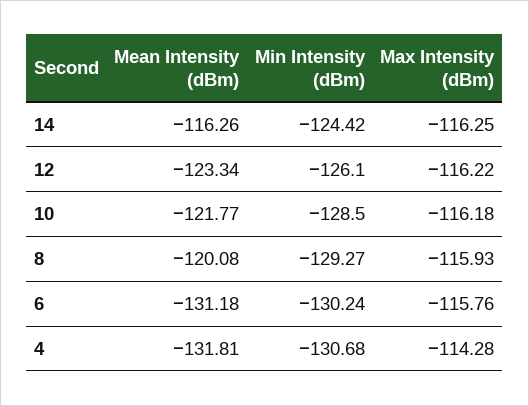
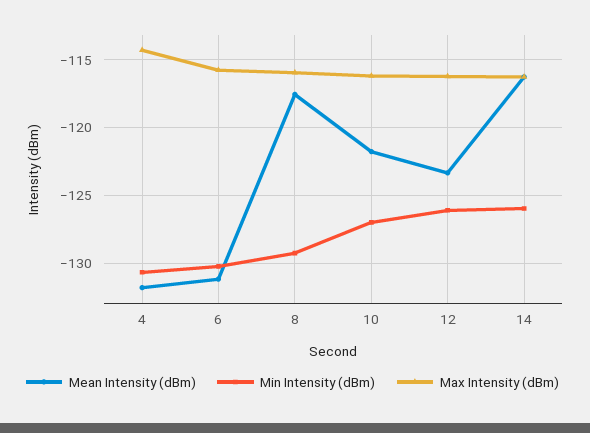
  {
    "Mean Intensity (dBm)": {
      "14": -116.26,
      "12": -123.34,
      "10": -121.77,
-     "8": -120.08,
+     "8": -117.5,
      "6": -131.18,
      "4": -131.81
    },
    "Min Intensity (dBm)": {
-     "14": -124.42,
+     "14": -126,
      "12": -126.1,
-     "10": -128.5,
+     "10": -127,
      "8": -129.27,
      "6": -130.24,
      "4": -130.68
    },
    "Max Intensity (dBm)": {
      "14": -116.25,
      "12": -116.22,
      "10": -116.18,
      "8": -115.93,
      "6": -115.76,
      "4": -114.28
    }
  }

